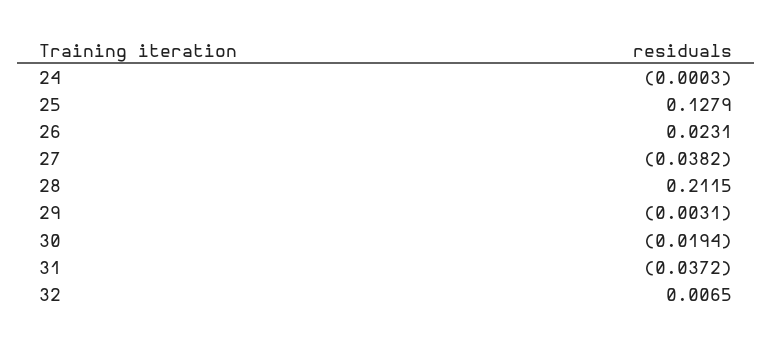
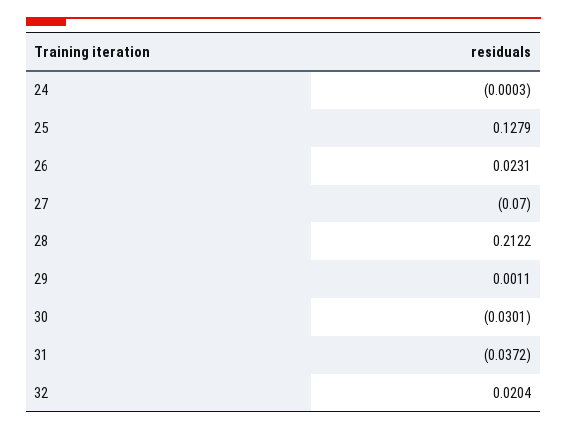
  {
    "24": -0.0003,
    "25": 0.1279,
    "26": 0.0231,
-   "27": -0.0382,
+   "27": -0.07,
-   "28": 0.2115,
+   "28": 0.2122,
-   "29": -0.0031,
+   "29": 0.0011,
-   "30": -0.0194,
+   "30": -0.0301,
    "31": -0.0372,
-   "32": 0.0065
+   "32": 0.0204
  }

